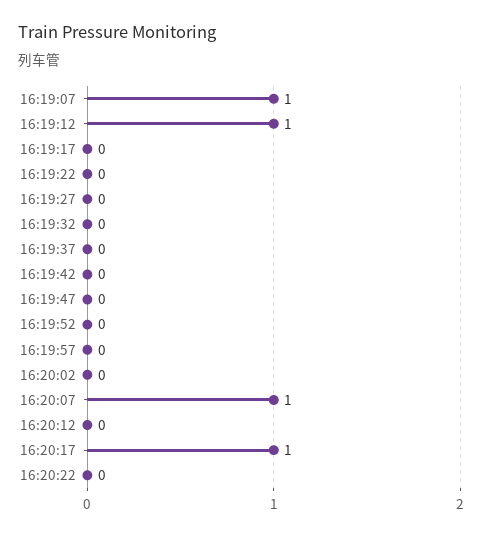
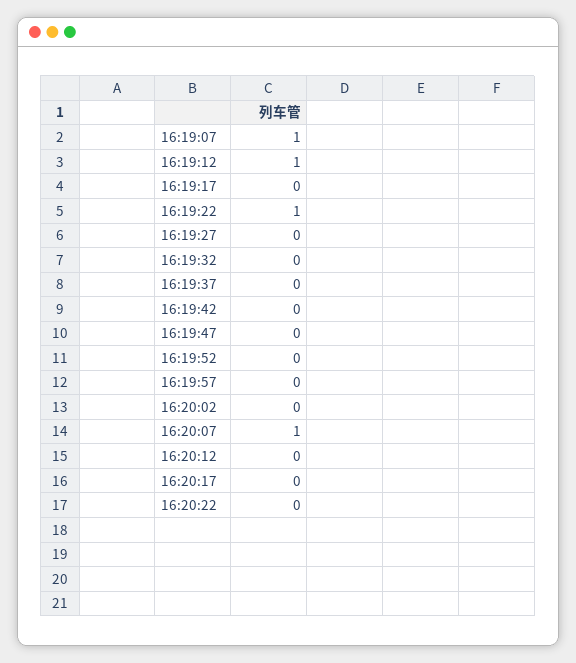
  {
    "16:19:07": 1,
    "16:19:12": 1,
    "16:19:17": 0,
-   "16:19:22": 0,
+   "16:19:22": 1,
    "16:19:27": 0,
    "16:19:32": 0,
    "16:19:37": 0,
    "16:19:42": 0,
    "16:19:47": 0,
    "16:19:52": 0,
    "16:19:57": 0,
    "16:20:02": 0,
    "16:20:07": 1,
    "16:20:12": 0,
-   "16:20:17": 1,
+   "16:20:17": 0,
    "16:20:22": 0
  }

